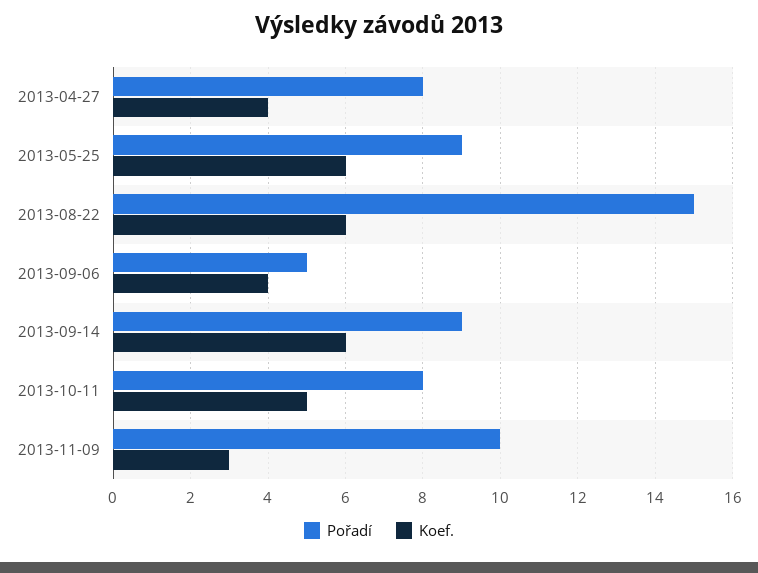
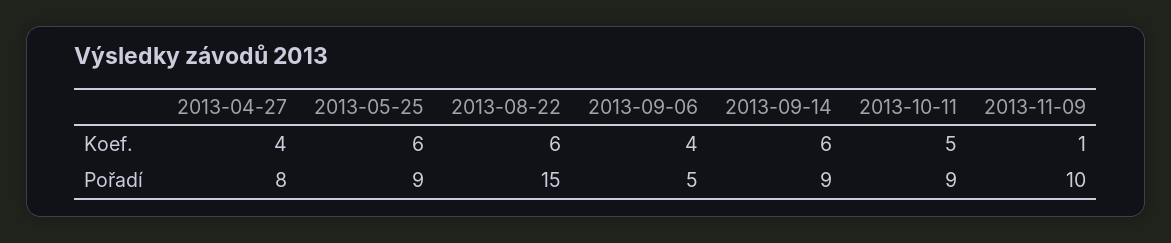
  {
    "Pořadí": {
      "2013-04-27": 8,
      "2013-05-25": 9,
      "2013-08-22": 15,
      "2013-09-06": 5,
      "2013-09-14": 9,
-     "2013-10-11": 8,
+     "2013-10-11": 9,
      "2013-11-09": 10
    },
    "Koef.": {
      "2013-04-27": 4,
      "2013-05-25": 6,
      "2013-08-22": 6,
      "2013-09-06": 4,
      "2013-09-14": 6,
      "2013-10-11": 5,
-     "2013-11-09": 3
+     "2013-11-09": 1
    }
  }

